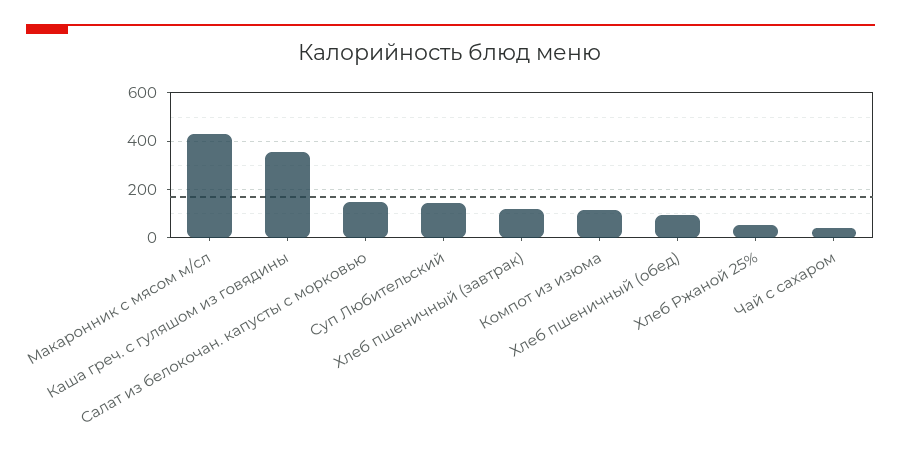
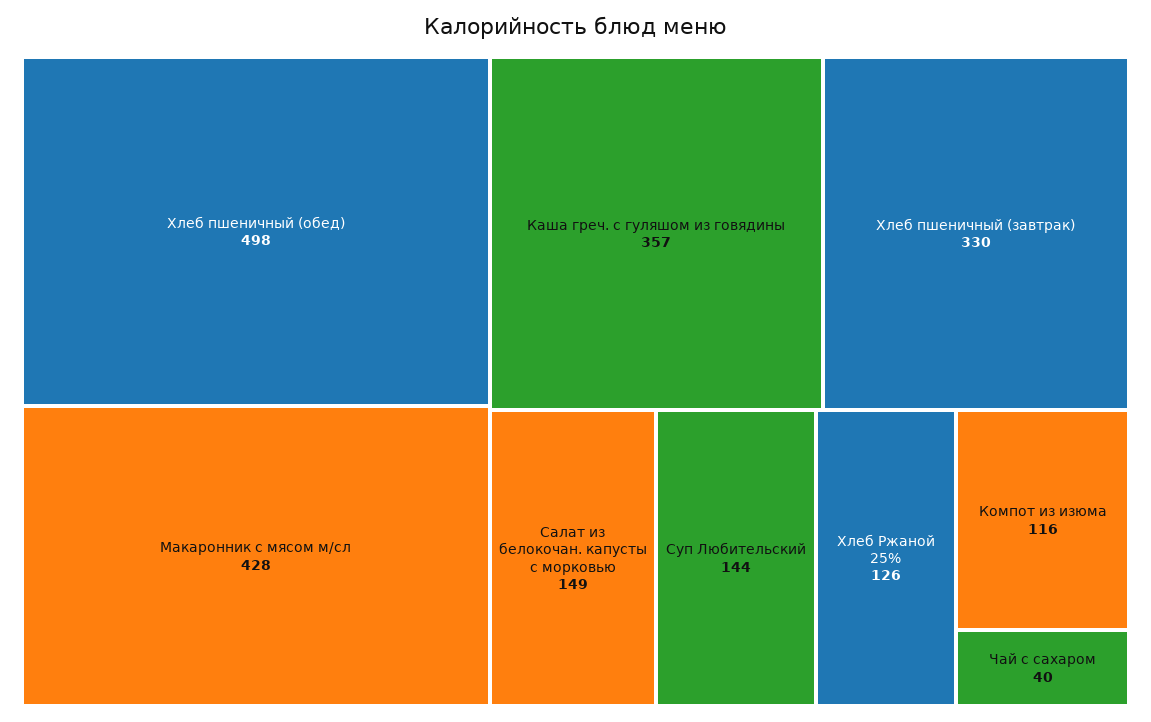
  {
    "Макаронник с мясом м/сл": 428,
    "Каша греч. с гуляшом из говядины": 357,
    "Салат из белокочан. капусты с морковью": 149,
    "Суп Любительский": 144,
-   "Хлеб пшеничный (завтрак)": 125,
+   "Хлеб пшеничный (завтрак)": 330,
    "Компот из изюма": 116,
-   "Хлеб пшеничный (обед)": 100,
+   "Хлеб пшеничный (обед)": 498,
-   "Хлеб Ржаной 25%": 50,
+   "Хлеб Ржаной 25%": 126,
    "Чай с сахаром": 40
  }

